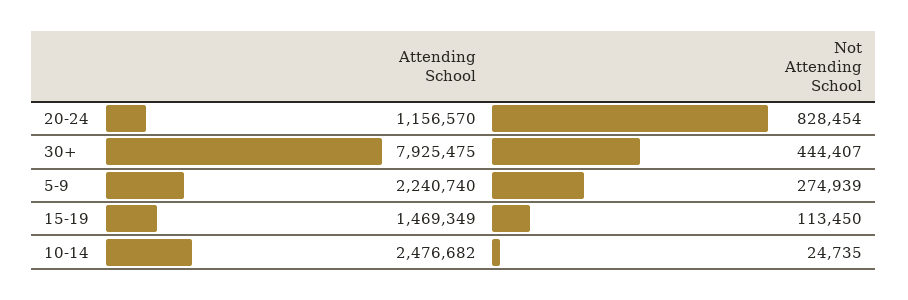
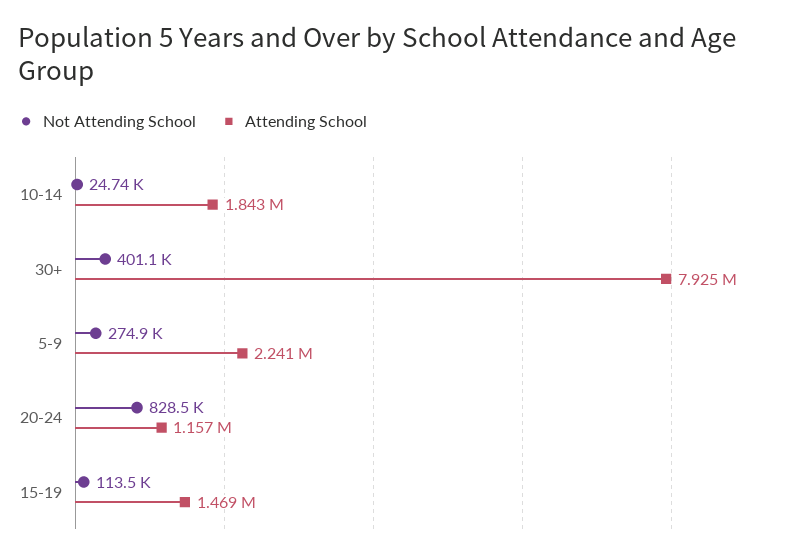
  {
    "Attending School": {
      "20-24": 1156570,
      "30+": 7925475,
      "5-9": 2240740,
      "15-19": 1469349,
-     "10-14": 2476682
+     "10-14": 1843000
    },
    "Not Attending School": {
      "20-24": 828454,
-     "30+": 444407,
+     "30+": 401100,
      "5-9": 274939,
      "15-19": 113450,
      "10-14": 24735
    }
  }

